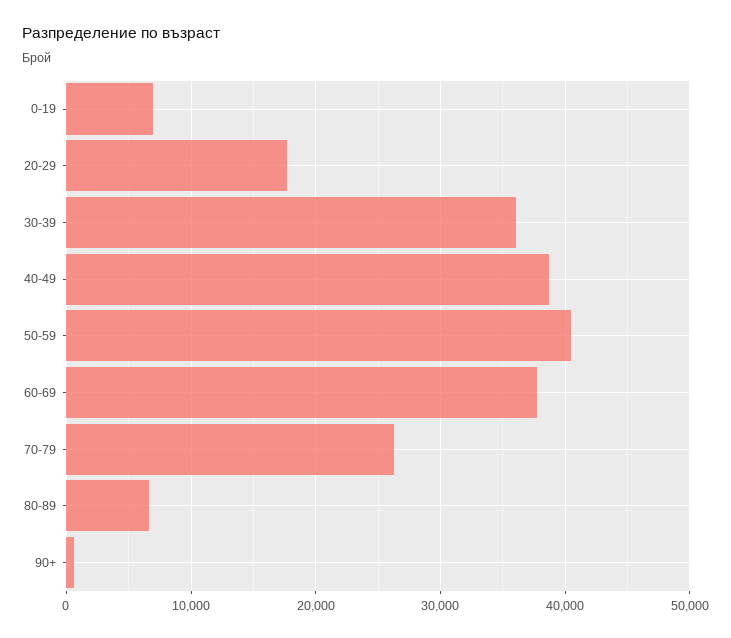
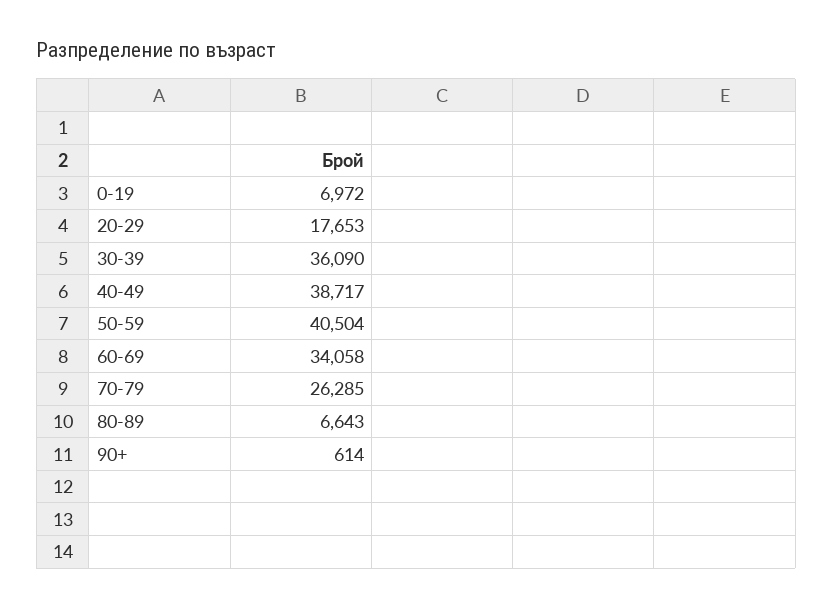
  {
    "0-19": 6972,
    "20-29": 17653,
    "30-39": 36090,
    "40-49": 38717,
    "50-59": 40504,
-   "60-69": 38000,
+   "60-69": 34058,
    "70-79": 26285,
    "80-89": 6643,
    "90+": 614
  }

